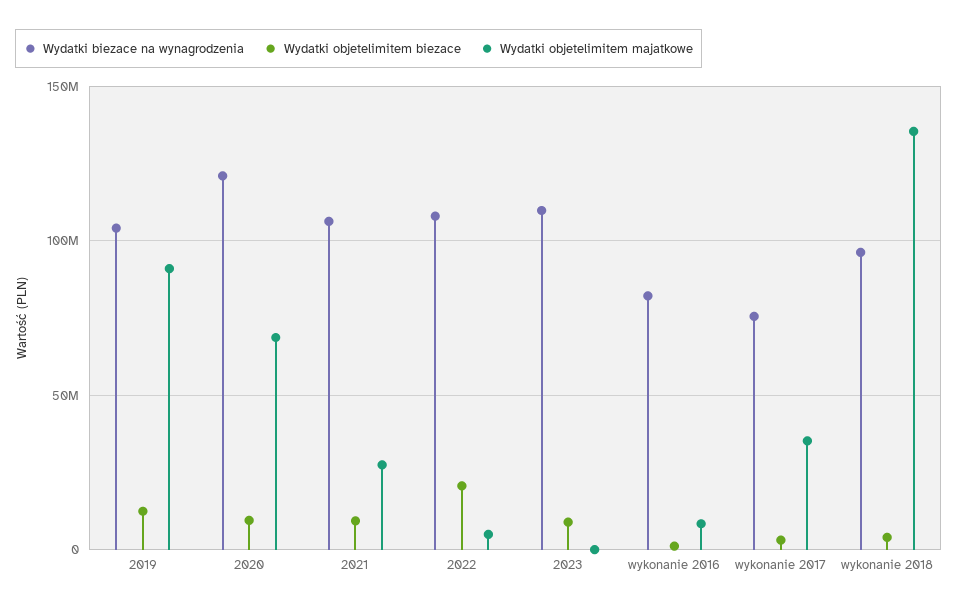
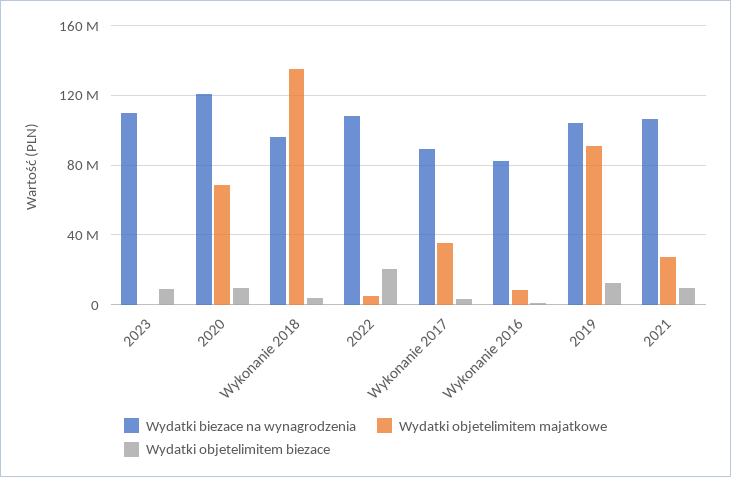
  {
    "Wydatki biezace na wynagrodzenia": {
      "2019": 105000000,
      "2020": 120000000,
      "2021": 105000000,
      "2022": 110000000,
      "2023": 110000000,
      "wykonanie 2016": 80000000,
-     "wykonanie 2017": 75000000,
+     "wykonanie 2017": 90000000,
      "wykonanie 2018": 95000000
    },
    "Wydatki objetelimitem biezace": {
      "2019": 10000000,
      "2020": 10000000,
      "2021": 10000000,
      "2022": 20000000,
      "2023": 10000000,
      "wykonanie 2016": 0,
      "wykonanie 2017": 5000000,
      "wykonanie 2018": 5000000
    },
    "Wydatki objetelimitem majatkowe": {
      "2019": 90000000,
      "2020": 70000000,
      "2021": 25000000,
      "2022": 5000000,
      "2023": 0,
      "wykonanie 2016": 10000000,
      "wykonanie 2017": 35000000,
      "wykonanie 2018": 135000000
    }
  }

